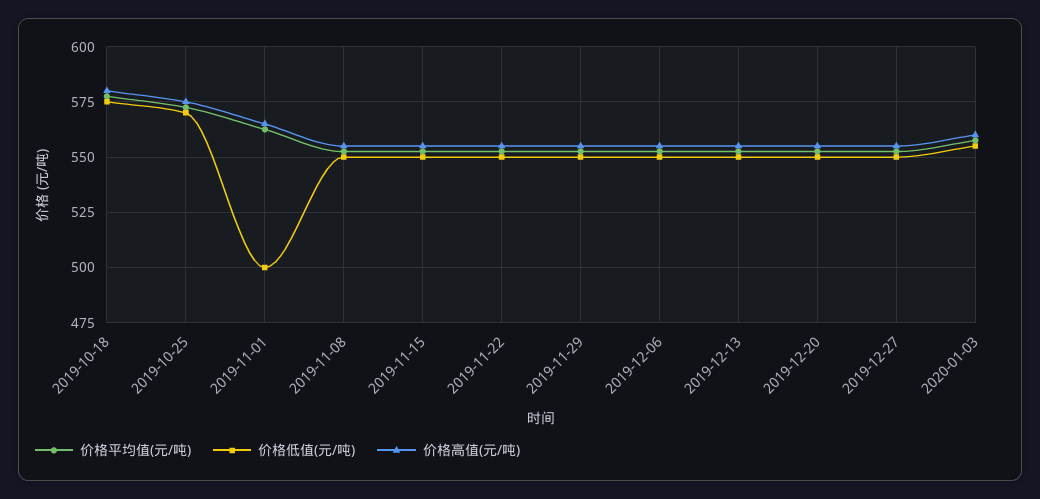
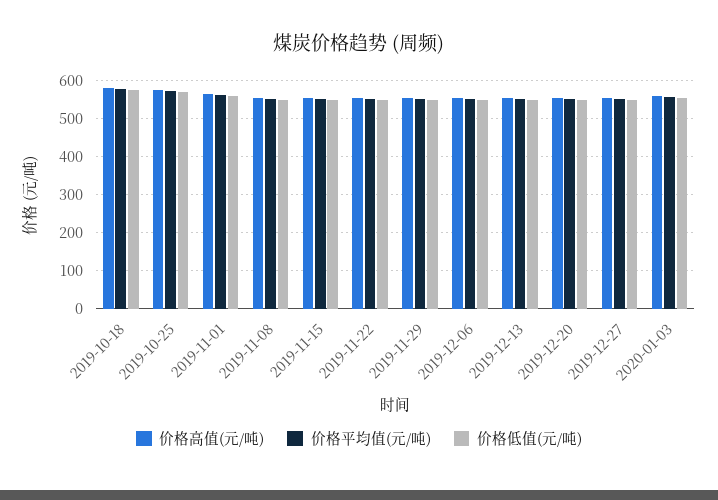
  {
    "价格平均值(元/吨)": {
      "2019-10-18": 580,
      "2019-10-25": 575,
      "2019-11-01": 565,
      "2019-11-08": 555,
      "2019-11-15": 555,
      "2019-11-22": 555,
      "2019-11-29": 555,
      "2019-12-06": 555,
      "2019-12-13": 555,
      "2019-12-20": 555,
      "2019-12-27": 555,
      "2020-01-03": 560
    },
    "价格低值(元/吨)": {
      "2019-10-18": 575,
      "2019-10-25": 570,
-     "2019-11-01": 500,
+     "2019-11-01": 560,
      "2019-11-08": 550,
      "2019-11-15": 550,
      "2019-11-22": 550,
      "2019-11-29": 550,
      "2019-12-06": 550,
      "2019-12-13": 550,
      "2019-12-20": 550,
      "2019-12-27": 550,
      "2020-01-03": 555
    },
    "价格高值(元/吨)": {
      "2019-10-18": 580,
      "2019-10-25": 575,
      "2019-11-01": 565,
      "2019-11-08": 555,
      "2019-11-15": 555,
      "2019-11-22": 555,
      "2019-11-29": 555,
      "2019-12-06": 555,
      "2019-12-13": 555,
      "2019-12-20": 555,
      "2019-12-27": 555,
      "2020-01-03": 560
    }
  }

